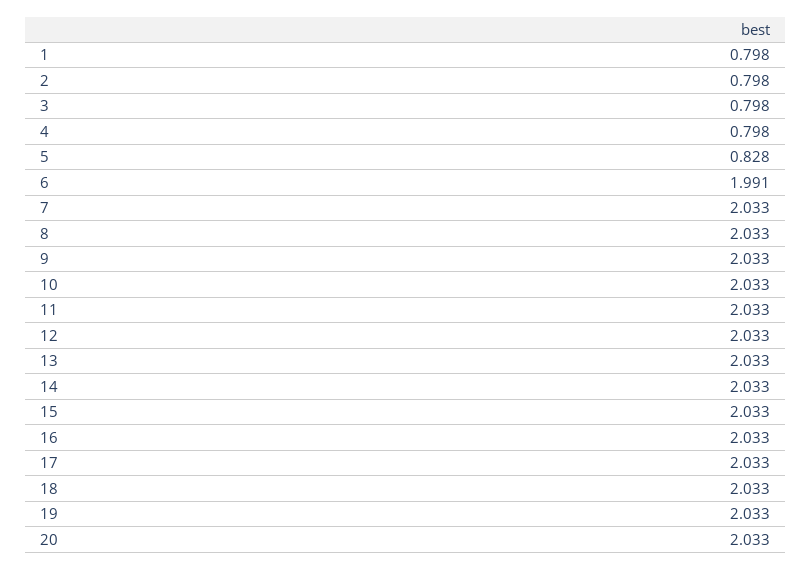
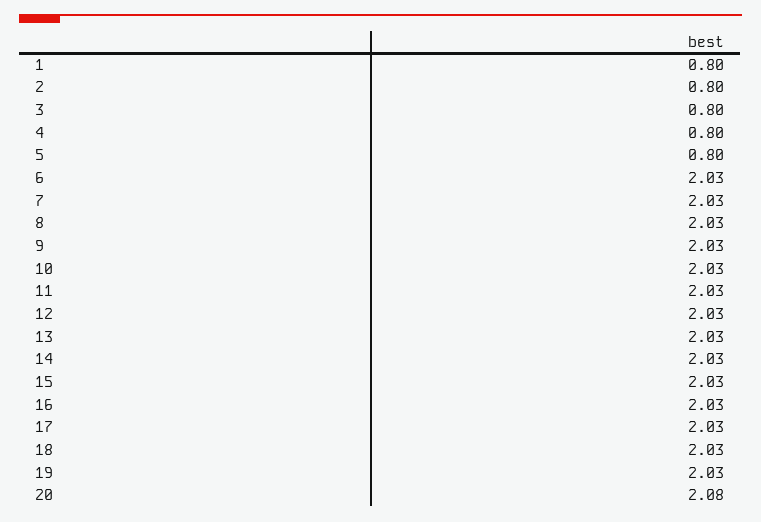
  {
    "1": 0.798,
    "2": 0.798,
    "3": 0.798,
    "4": 0.798,
-   "5": 0.828,
+   "5": 0.8,
-   "6": 1.991,
+   "6": 2.03,
    "7": 2.033,
    "8": 2.033,
    "9": 2.033,
    "10": 2.033,
    "11": 2.033,
    "12": 2.033,
    "13": 2.033,
    "14": 2.033,
    "15": 2.033,
    "16": 2.033,
    "17": 2.033,
    "18": 2.033,
    "19": 2.033,
-   "20": 2.033
+   "20": 2.08
  }

